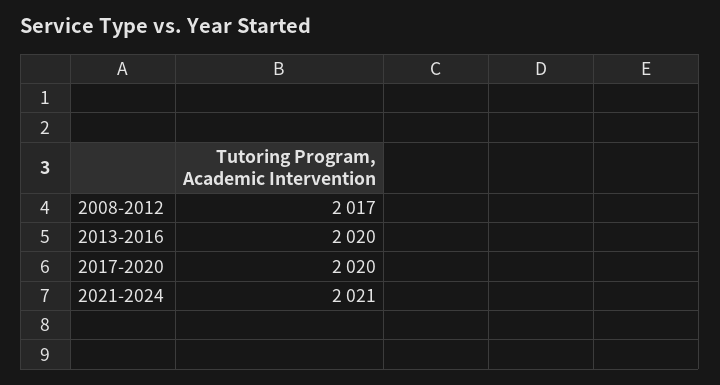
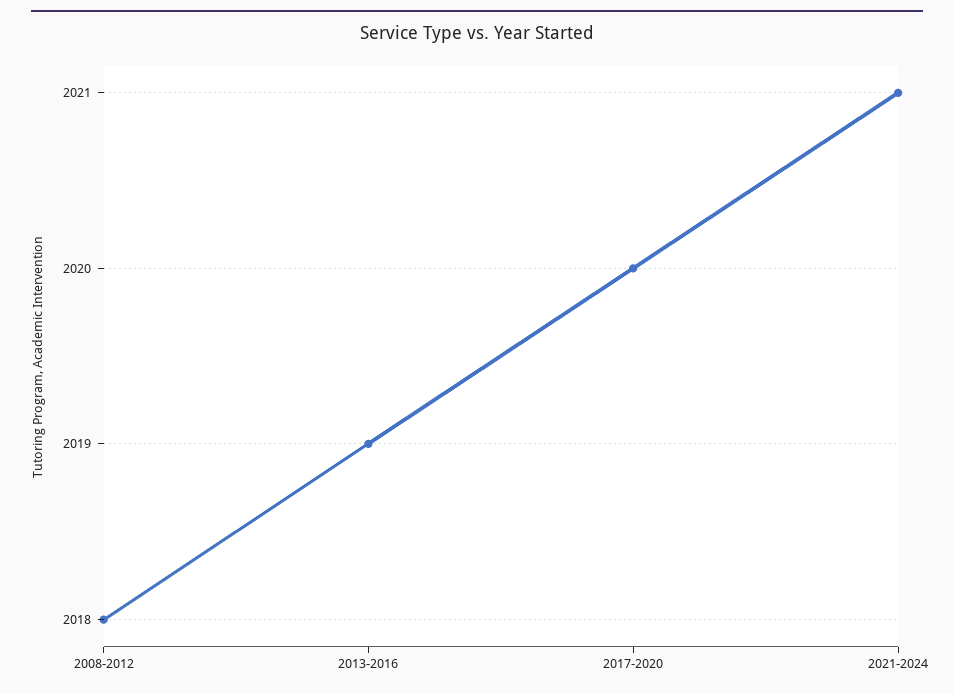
  {
-   "2008-2012": 2017,
+   "2008-2012": 2018,
-   "2013-2016": 2020,
+   "2013-2016": 2019,
    "2017-2020": 2020,
    "2021-2024": 2021
  }

